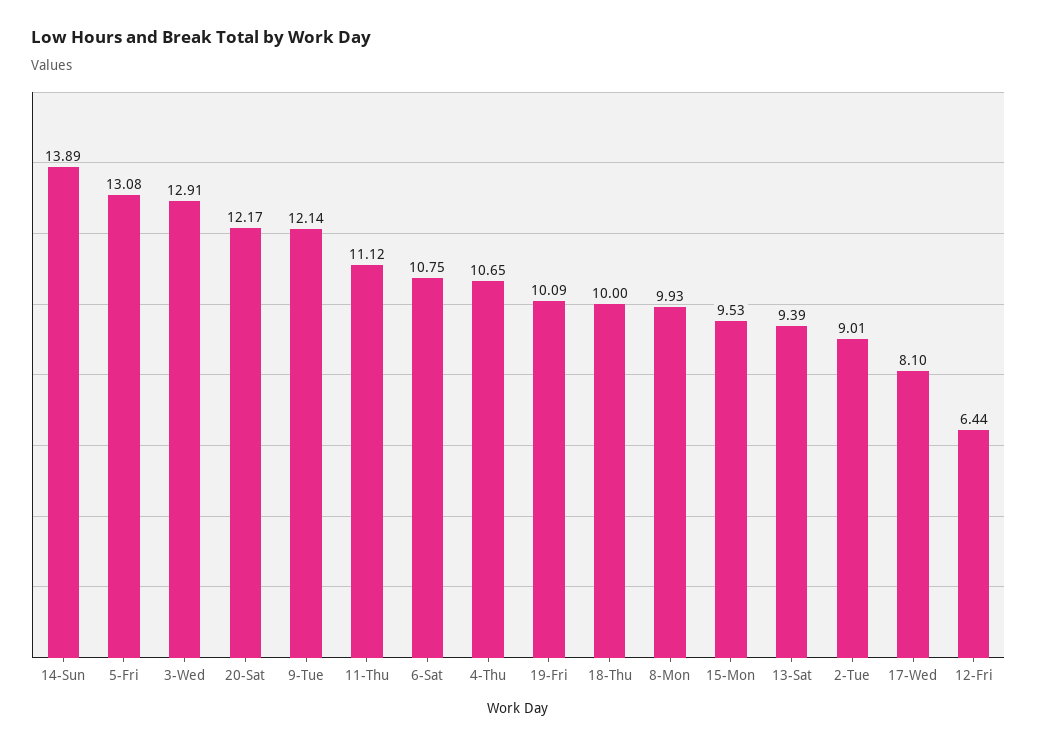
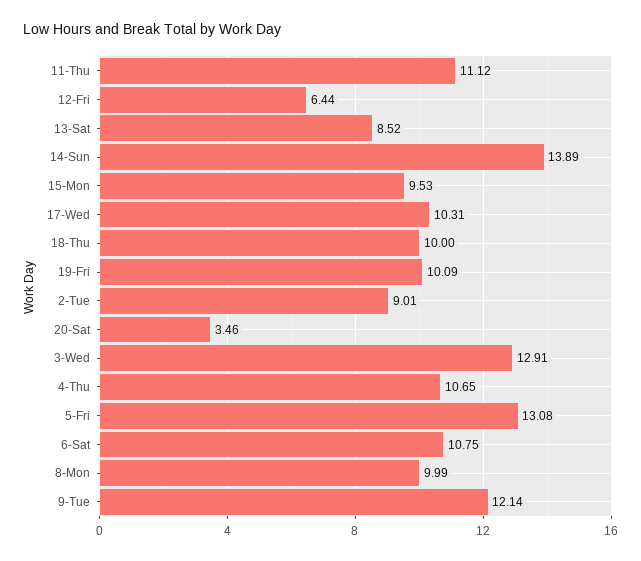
  {
    "14-Sun": 13.89,
    "5-Fri": 13.08,
    "3-Wed": 12.91,
-   "20-Sat": 12.17,
+   "20-Sat": 3.46,
    "9-Tue": 12.14,
    "11-Thu": 11.12,
    "6-Sat": 10.75,
    "4-Thu": 10.65,
    "19-Fri": 10.09,
    "18-Thu": 10,
-   "8-Mon": 9.93,
+   "8-Mon": 9.99,
    "15-Mon": 9.53,
-   "13-Sat": 9.39,
+   "13-Sat": 8.52,
    "2-Tue": 9.01,
-   "17-Wed": 8.1,
+   "17-Wed": 10.31,
    "12-Fri": 6.44
  }

